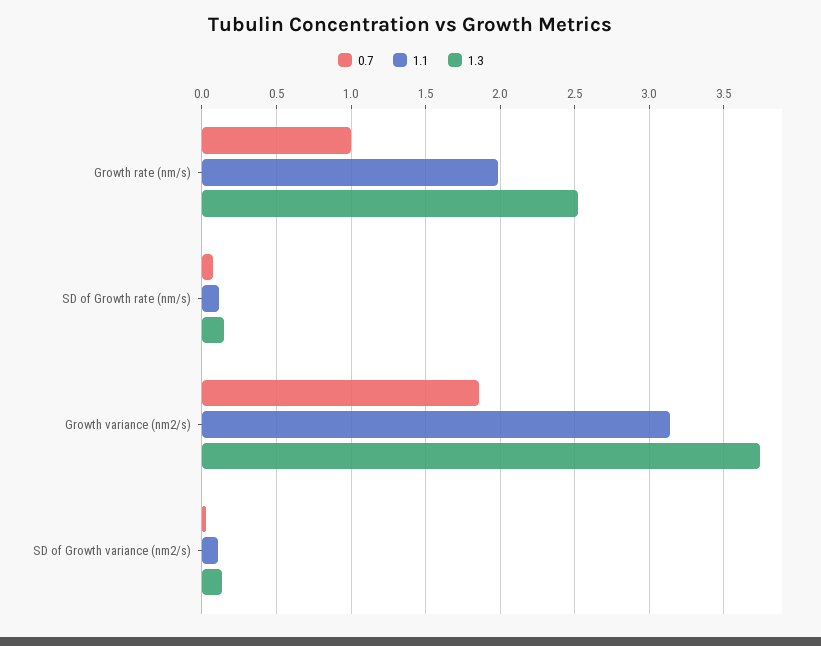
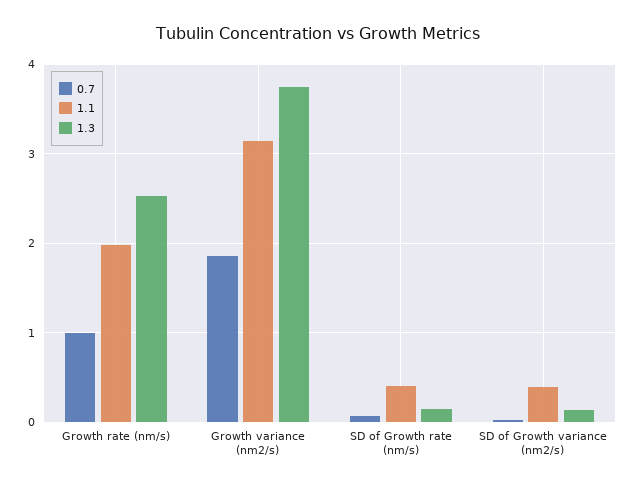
  {
    "0.7": {
      "Growth rate (nm/s)": 1,
      "SD of Growth rate (nm/s)": 0.05,
      "Growth variance (nm2/s)": 1.85,
      "SD of Growth variance (nm2/s)": 0
    },
    "1.1": {
      "Growth rate (nm/s)": 2,
-     "SD of Growth rate (nm/s)": 0.1,
+     "SD of Growth rate (nm/s)": 0.4,
      "Growth variance (nm2/s)": 3.15,
-     "SD of Growth variance (nm2/s)": 0.1
+     "SD of Growth variance (nm2/s)": 0.4
    },
    "1.3": {
      "Growth rate (nm/s)": 2.5,
      "SD of Growth rate (nm/s)": 0.15,
      "Growth variance (nm2/s)": 3.75,
      "SD of Growth variance (nm2/s)": 0.15
    }
  }

